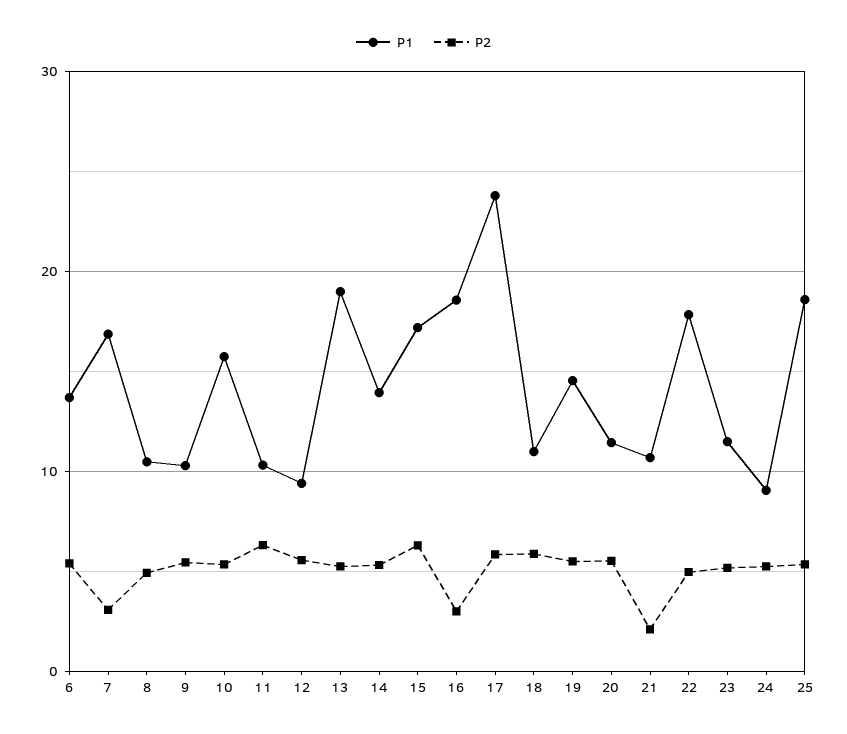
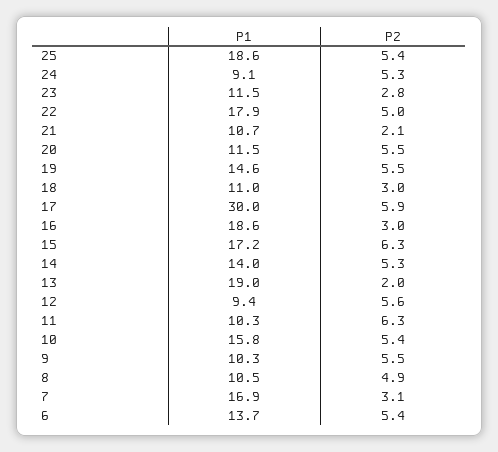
  {
    "P1": {
      "6": 13.7,
      "7": 16.9,
      "8": 10.5,
      "9": 10.3,
      "10": 15.8,
      "11": 10.3,
      "12": 9.4,
      "13": 19,
      "14": 14,
      "15": 17.2,
      "16": 18.6,
-     "17": 24,
+     "17": 30,
      "18": 11,
      "19": 14.6,
      "20": 11.5,
      "21": 10.7,
      "22": 17.9,
      "23": 11.5,
      "24": 9.1,
      "25": 18.6
    },
    "P2": {
      "6": 5.4,
      "7": 3.1,
      "8": 4.9,
      "9": 5.5,
      "10": 5.4,
      "11": 6.3,
      "12": 5.6,
-     "13": 5,
+     "13": 2,
      "14": 5.3,
      "15": 6.3,
      "16": 3,
      "17": 5.9,
-     "18": 6,
+     "18": 3,
      "19": 5.5,
      "20": 5.5,
      "21": 2.1,
      "22": 5,
-     "23": 5,
+     "23": 2.8,
      "24": 5.3,
      "25": 5.4
    }
  }

